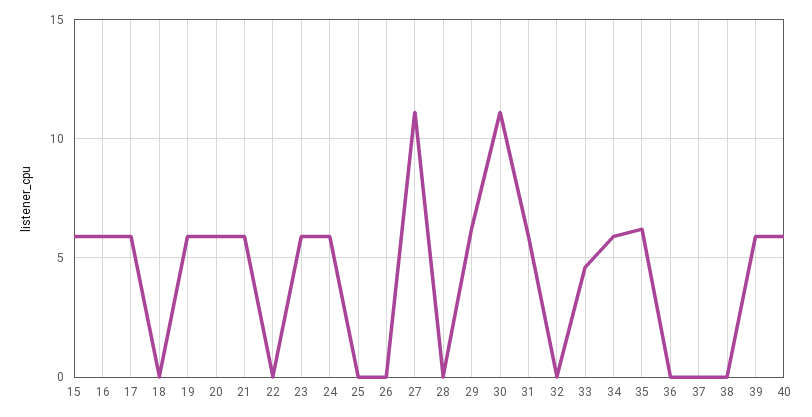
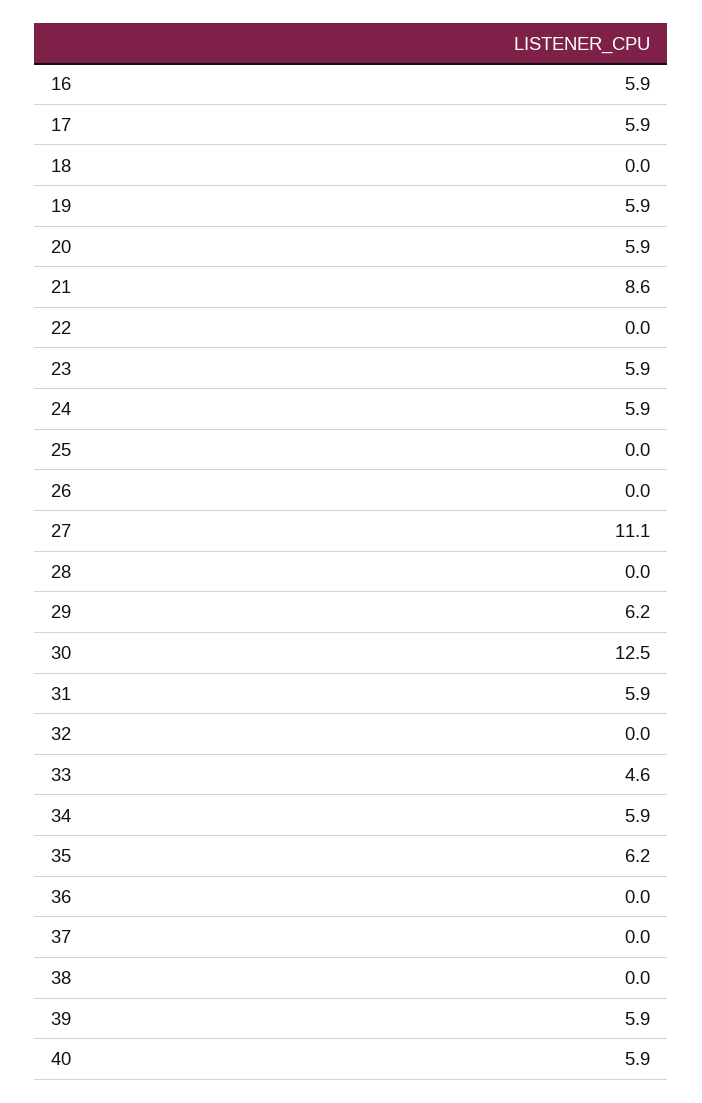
  {
-   "15": 6,
    "16": 5.9,
    "17": 5.9,
    "18": 0,
    "19": 5.9,
    "20": 5.9,
-   "21": 6,
+   "21": 8.6,
    "22": 0,
    "23": 5.9,
    "24": 5.9,
    "25": 0,
    "26": 0,
    "27": 11.1,
    "28": 0,
    "29": 6.2,
-   "30": 11,
+   "30": 12.5,
    "31": 5.9,
    "32": 0,
    "33": 4.6,
    "34": 5.9,
    "35": 6.2,
    "36": 0,
    "37": 0,
    "38": 0,
    "39": 5.9,
    "40": 5.9
  }

